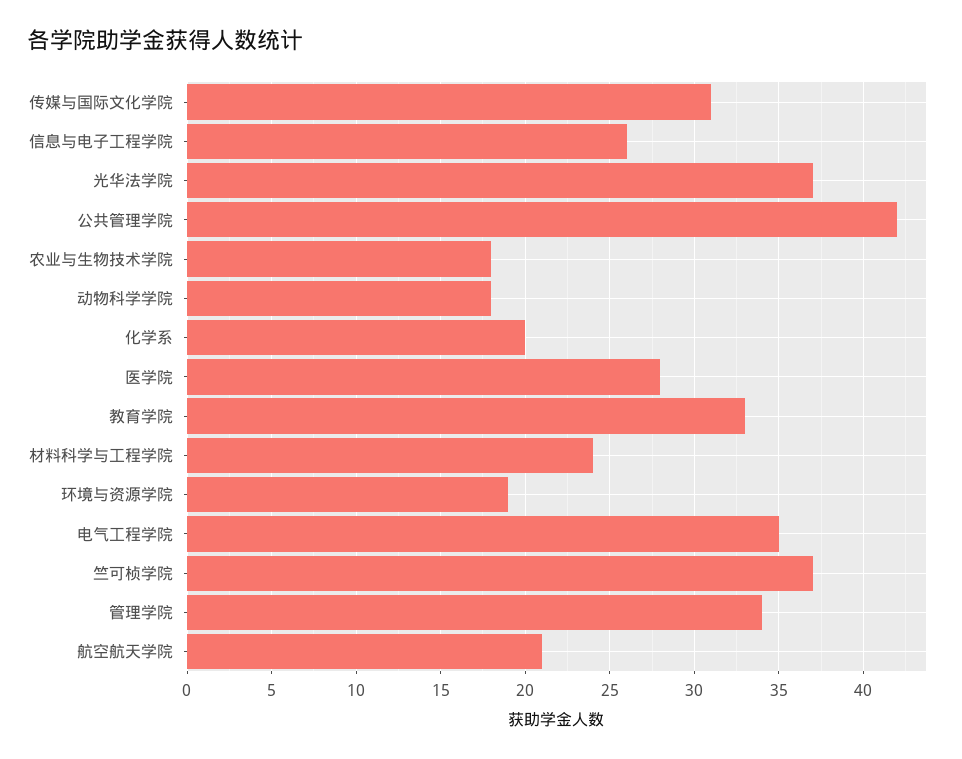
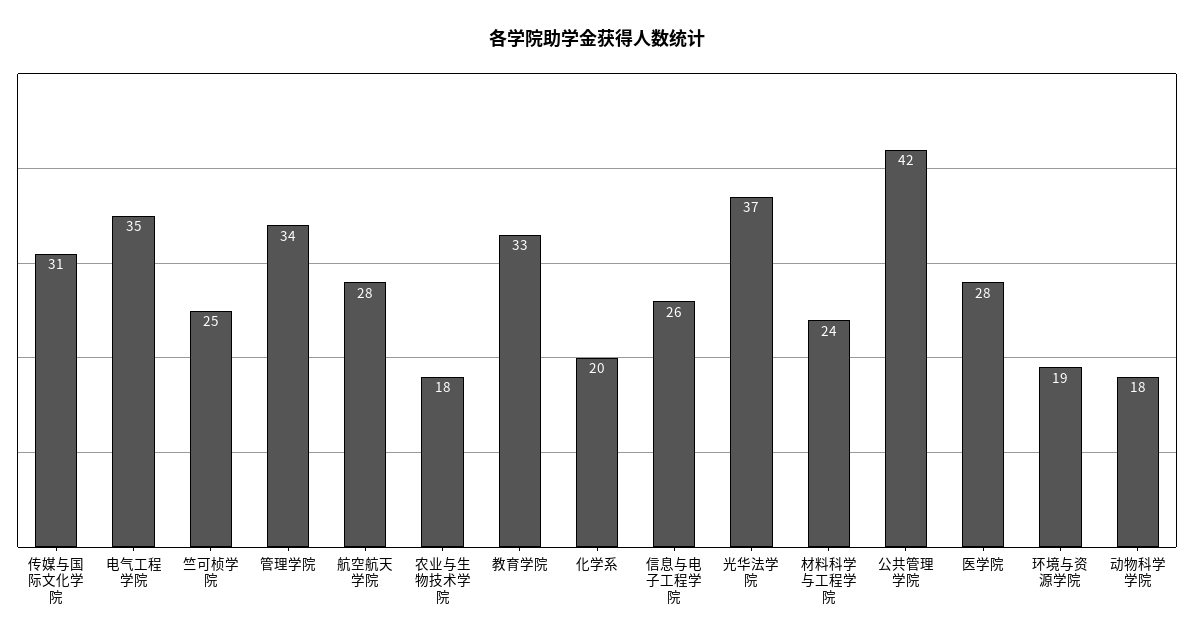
  {
    "传媒与国际文化学院": 31,
    "信息与电子工程学院": 26,
    "光华法学院": 37,
    "公共管理学院": 42,
    "农业与生物技术学院": 18,
    "动物科学学院": 18,
    "化学系": 20,
    "医学院": 28,
    "教育学院": 33,
    "材料科学与工程学院": 24,
    "环境与资源学院": 19,
    "电气工程学院": 35,
-   "竺可桢学院": 37,
+   "竺可桢学院": 25,
    "管理学院": 34,
-   "航空航天学院": 21
+   "航空航天学院": 28
  }

